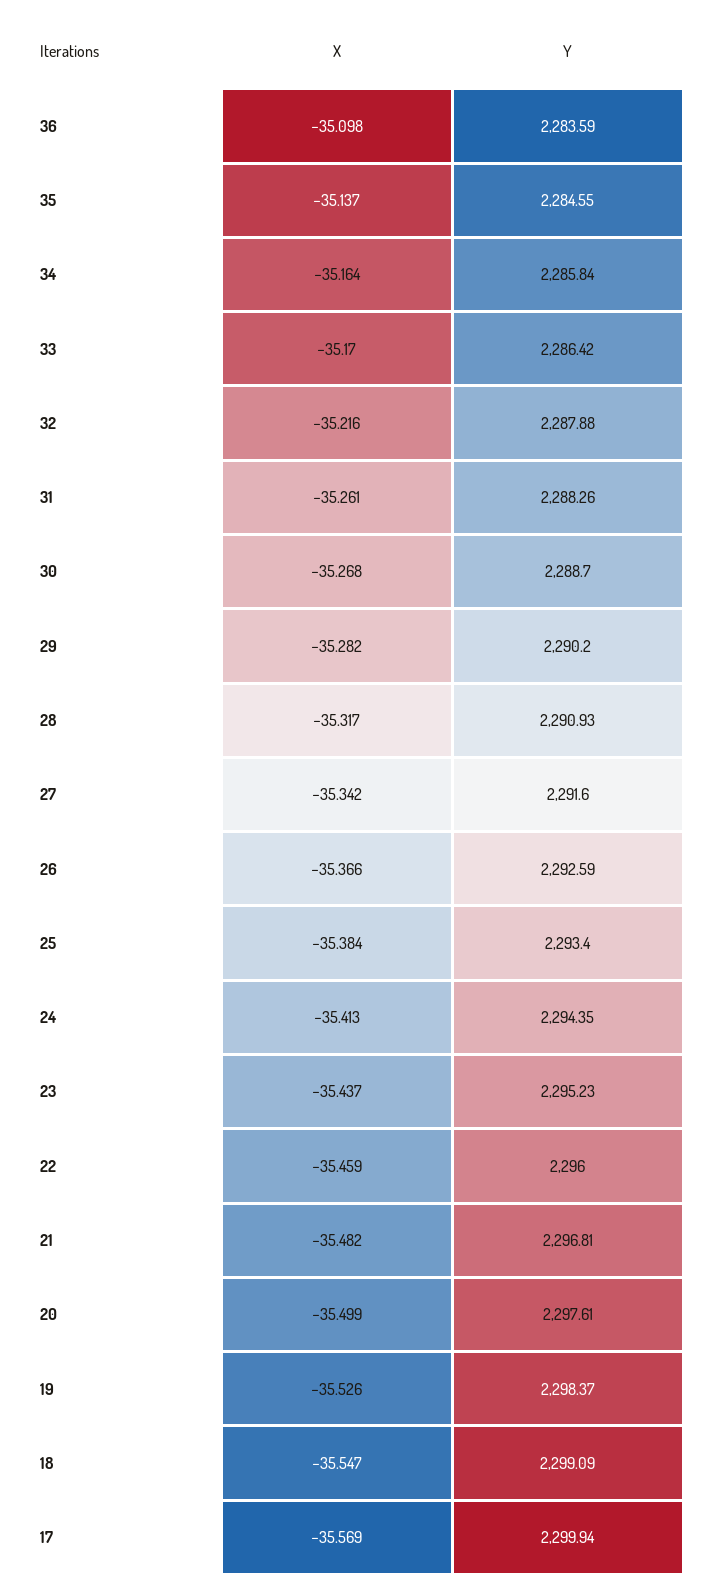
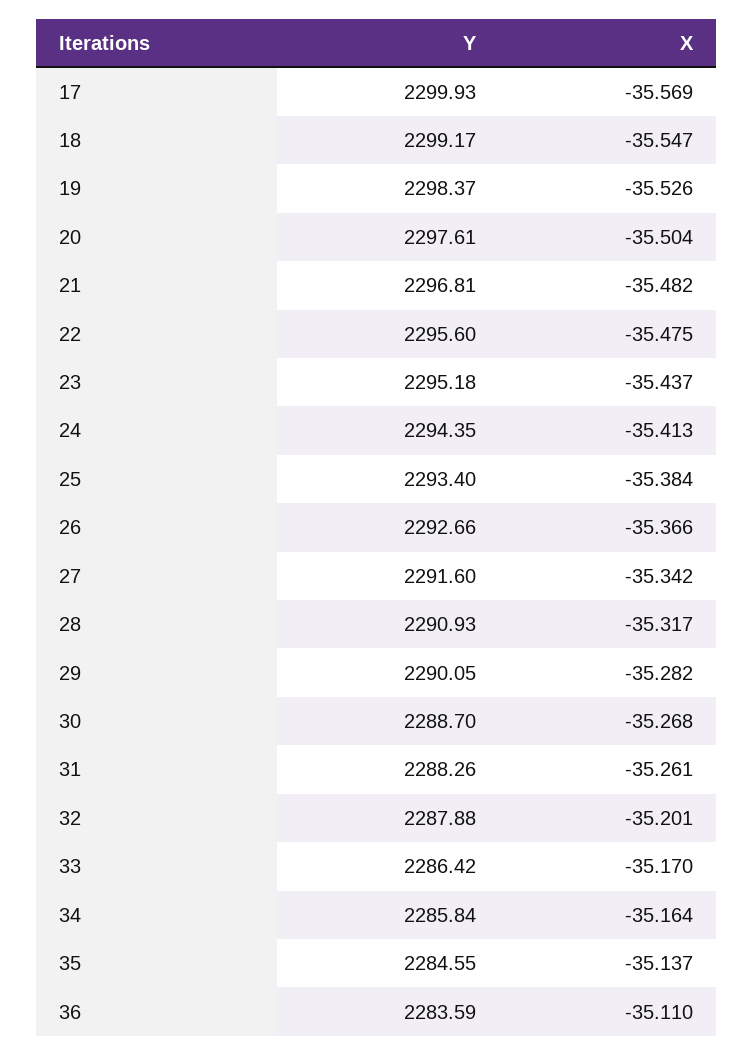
  {
    "X": {
-     "36": -35.098,
+     "36": -35.11,
      "35": -35.137,
      "34": -35.164,
      "33": -35.17,
-     "32": -35.216,
+     "32": -35.201,
      "31": -35.261,
      "30": -35.268,
      "29": -35.282,
      "28": -35.317,
      "27": -35.342,
      "26": -35.366,
      "25": -35.384,
      "24": -35.413,
      "23": -35.437,
-     "22": -35.459,
+     "22": -35.475,
      "21": -35.482,
-     "20": -35.499,
+     "20": -35.504,
      "19": -35.526,
      "18": -35.547,
      "17": -35.569
    },
    "Y": {
      "36": 2283.59,
      "35": 2284.55,
      "34": 2285.84,
      "33": 2286.42,
      "32": 2287.88,
      "31": 2288.26,
      "30": 2288.7,
-     "29": 2290.2,
+     "29": 2290.05,
      "28": 2290.93,
      "27": 2291.6,
-     "26": 2292.59,
+     "26": 2292.66,
      "25": 2293.4,
      "24": 2294.35,
-     "23": 2295.23,
+     "23": 2295.18,
-     "22": 2296,
+     "22": 2295.6,
      "21": 2296.81,
      "20": 2297.61,
      "19": 2298.37,
-     "18": 2299.09,
+     "18": 2299.17,
-     "17": 2299.94
+     "17": 2299.93
    }
  }

